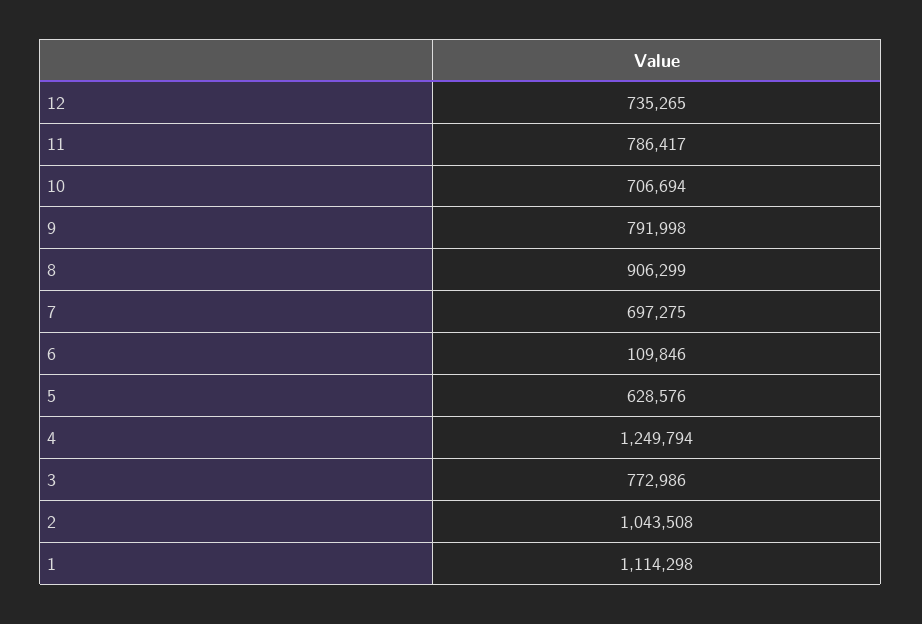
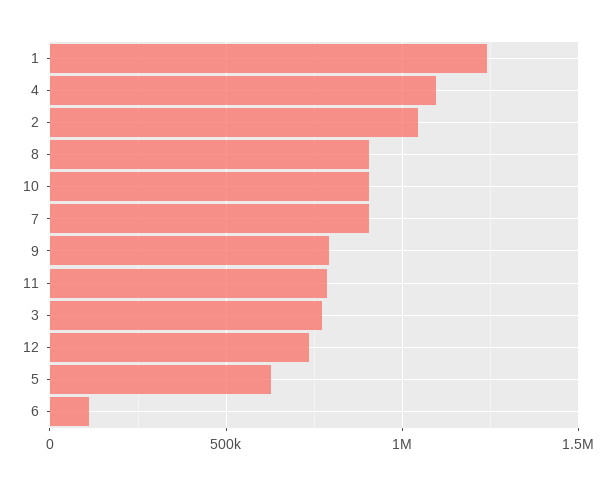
  {
    "12": 735265,
    "11": 786417,
-   "10": 706694,
+   "10": 900000,
    "9": 791998,
    "8": 906299,
-   "7": 697275,
+   "7": 900000,
    "6": 109846,
    "5": 628576,
-   "4": 1249794,
+   "4": 1100000,
    "3": 772986,
    "2": 1043508,
-   "1": 1114298
+   "1": 1250000
  }

